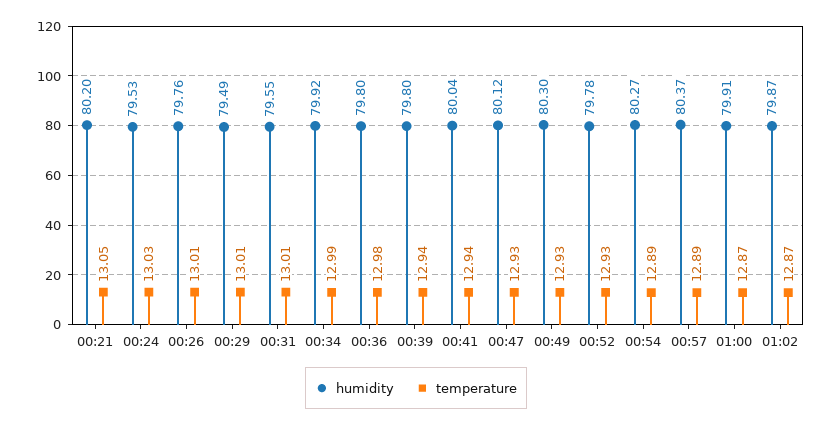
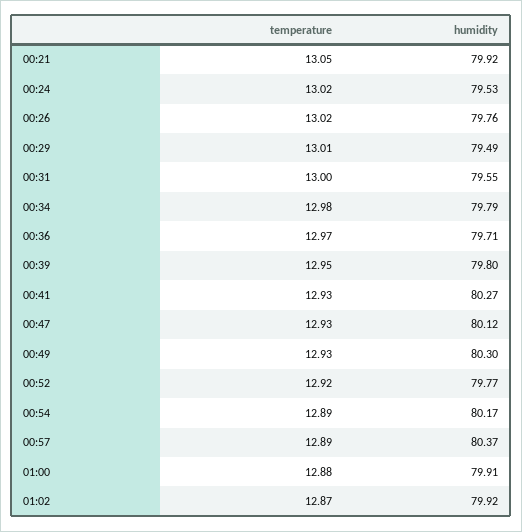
  {
    "humidity": {
-     "00:21": 80.2,
+     "00:21": 79.92,
      "00:24": 79.53,
      "00:26": 79.76,
      "00:29": 79.49,
      "00:31": 79.55,
-     "00:34": 79.92,
+     "00:34": 79.79,
-     "00:36": 79.8,
+     "00:36": 79.71,
      "00:39": 79.8,
-     "00:41": 80.04,
+     "00:41": 80.27,
      "00:47": 80.12,
      "00:49": 80.3,
-     "00:52": 79.78,
+     "00:52": 79.77,
-     "00:54": 80.27,
+     "00:54": 80.17,
      "00:57": 80.37,
      "01:00": 79.91,
-     "01:02": 79.87
+     "01:02": 79.92
    },
    "temperature": {
      "00:21": 13.05,
-     "00:24": 13.03,
+     "00:24": 13.02,
-     "00:26": 13.01,
+     "00:26": 13.02,
      "00:29": 13.01,
-     "00:31": 13.01,
+     "00:31": 13,
-     "00:34": 12.99,
+     "00:34": 12.98,
-     "00:36": 12.98,
+     "00:36": 12.97,
-     "00:39": 12.94,
+     "00:39": 12.95,
-     "00:41": 12.94,
+     "00:41": 12.93,
      "00:47": 12.93,
      "00:49": 12.93,
-     "00:52": 12.93,
+     "00:52": 12.92,
      "00:54": 12.89,
      "00:57": 12.89,
-     "01:00": 12.87,
+     "01:00": 12.88,
      "01:02": 12.87
    }
  }

